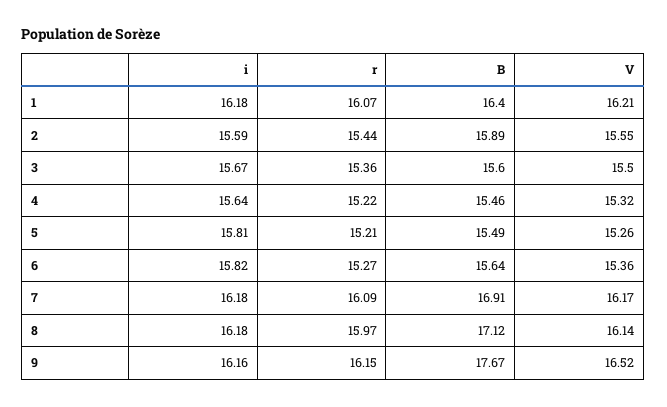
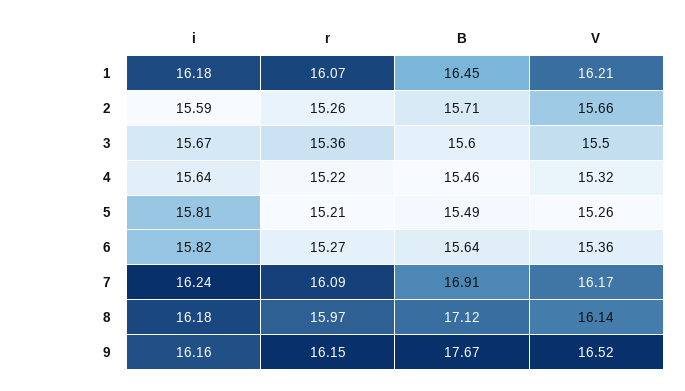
  {
    "i": {
      "1": 16.18,
      "2": 15.59,
      "3": 15.67,
      "4": 15.64,
      "5": 15.81,
      "6": 15.82,
-     "7": 16.18,
+     "7": 16.24,
      "8": 16.18,
      "9": 16.16
    },
    "r": {
      "1": 16.07,
-     "2": 15.44,
+     "2": 15.26,
      "3": 15.36,
      "4": 15.22,
      "5": 15.21,
      "6": 15.27,
      "7": 16.09,
      "8": 15.97,
      "9": 16.15
    },
    "B": {
-     "1": 16.4,
+     "1": 16.45,
-     "2": 15.89,
+     "2": 15.71,
      "3": 15.6,
      "4": 15.46,
      "5": 15.49,
      "6": 15.64,
      "7": 16.91,
      "8": 17.12,
      "9": 17.67
    },
    "V": {
      "1": 16.21,
-     "2": 15.55,
+     "2": 15.66,
      "3": 15.5,
      "4": 15.32,
      "5": 15.26,
      "6": 15.36,
      "7": 16.17,
      "8": 16.14,
      "9": 16.52
    }
  }

